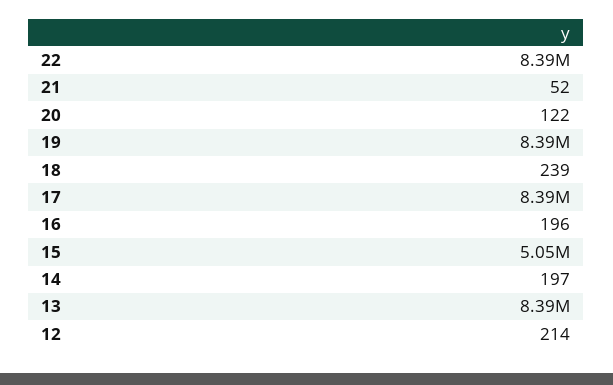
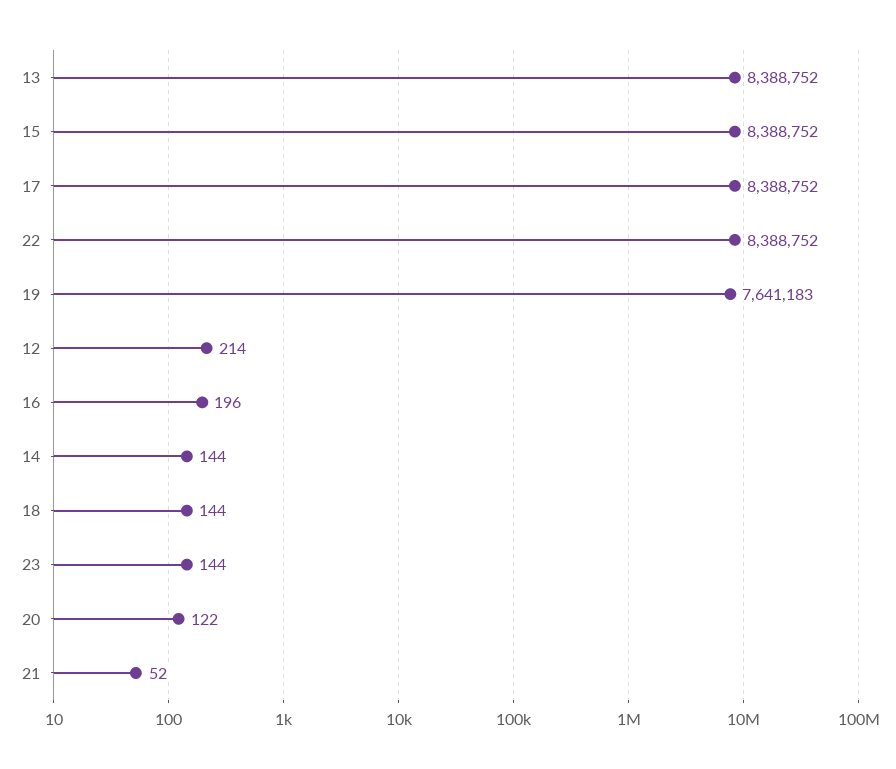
  {
    "22": 8388752,
    "21": 52,
    "20": 122,
-   "19": 8390000,
+   "19": 7641183,
-   "18": 239,
+   "18": 144,
    "17": 8388752,
    "16": 196,
-   "15": 5050000,
+   "15": 8388752,
-   "14": 197,
+   "14": 144,
    "13": 8388752,
-   "12": 214
+   "12": 214,
+   "23": 144
  }

